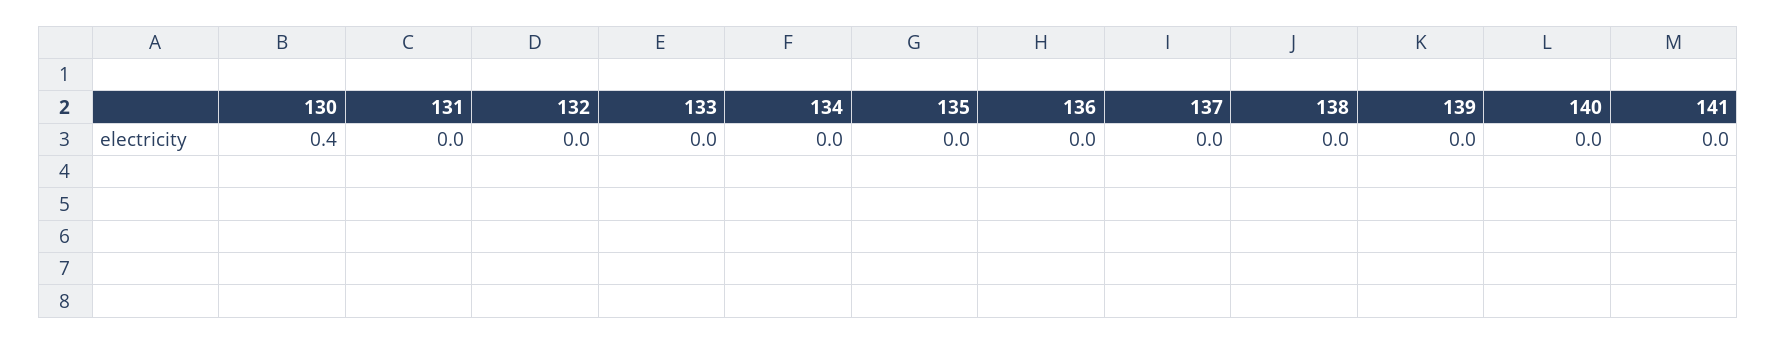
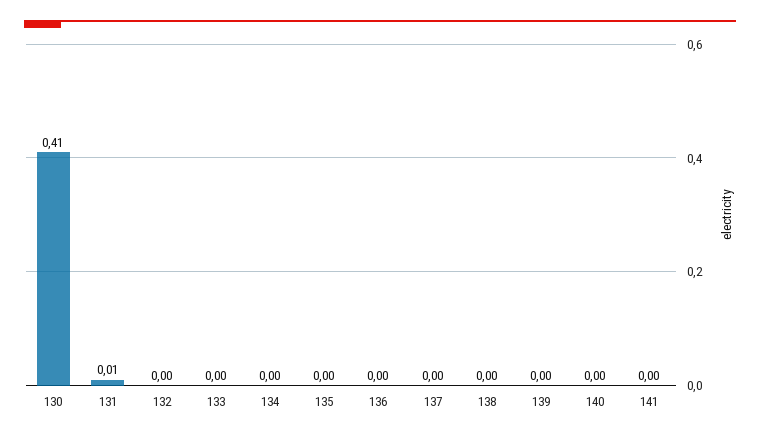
  {
-   "130": 0.4,
+   "130": 0.41,
-   "131": 0,
+   "131": 0.01,
    "132": 0,
    "133": 0,
    "134": 0,
    "135": 0,
    "136": 0,
    "137": 0,
    "138": 0,
    "139": 0,
    "140": 0,
    "141": 0
  }

